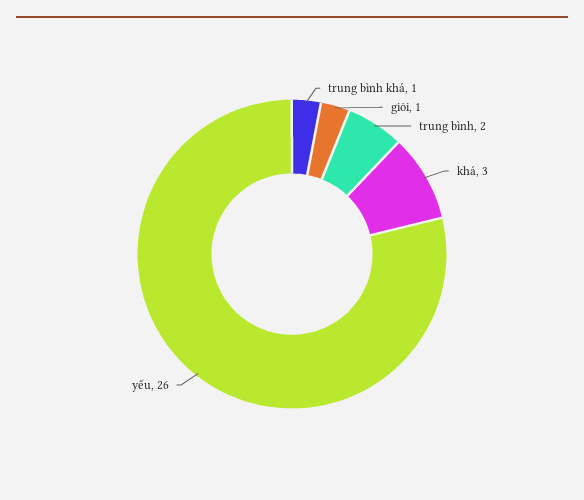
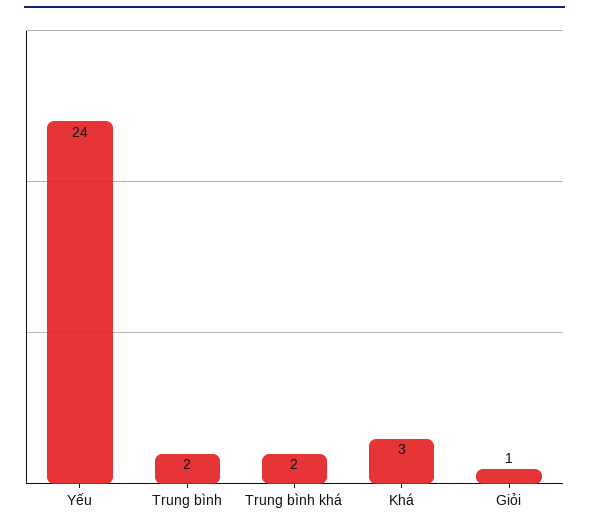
  {
-   "trung bình khá": 1,
+   "trung bình khá": 2,
    "giỏi": 1,
    "trung bình": 2,
    "khá": 3,
-   "yếu": 26
+   "yếu": 24
  }

